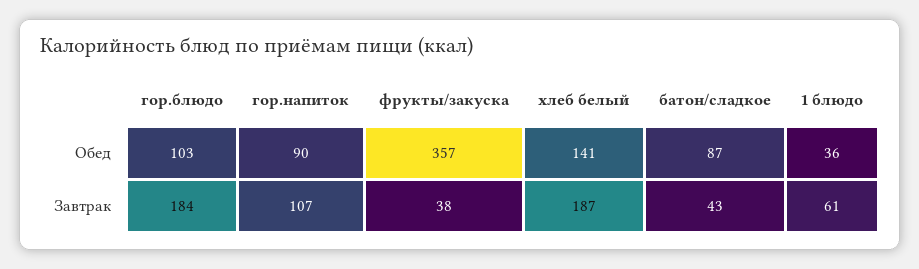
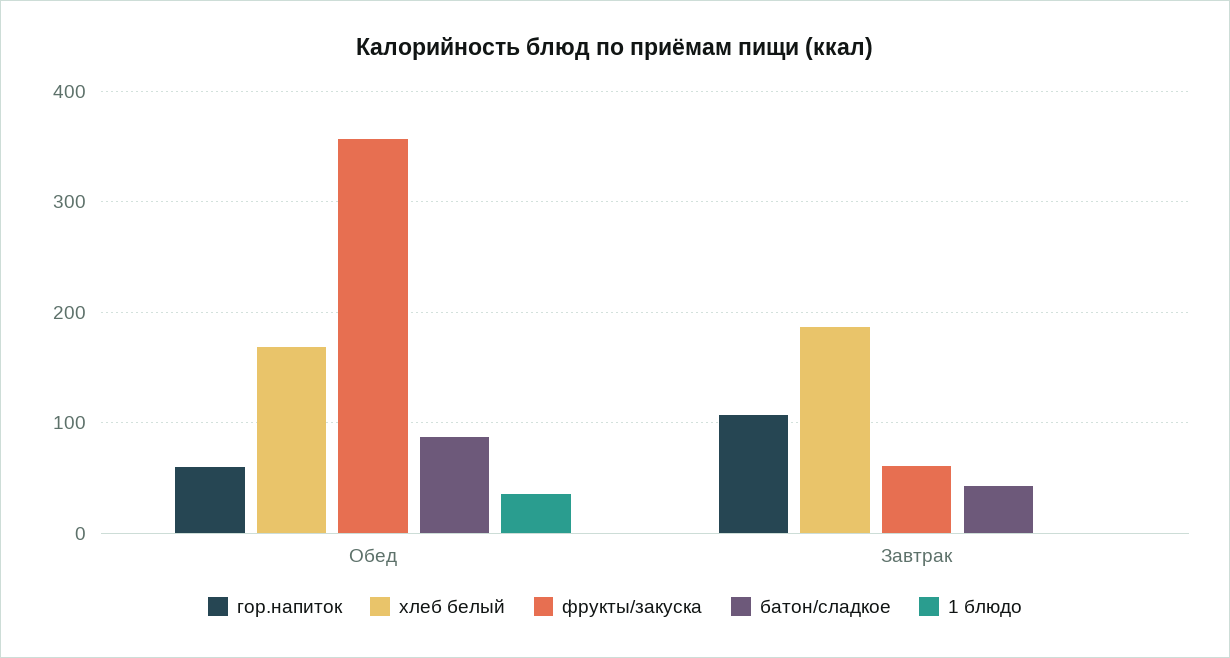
  {
-   "гор.блюдо": {
-     "Обед": 103,
-     "Завтрак": 184
-   },
    "гор.напиток": {
-     "Обед": 90,
+     "Обед": 60,
      "Завтрак": 107
    },
    "фрукты/закуска": {
      "Обед": 357,
-     "Завтрак": 38
+     "Завтрак": 60
    },
    "хлеб белый": {
-     "Обед": 141,
+     "Обед": 170,
      "Завтрак": 187
    },
    "батон/сладкое": {
      "Обед": 87,
      "Завтрак": 43
    },
    "1 блюдо": {
      "Обед": 36,
-     "Завтрак": 61
+     "Завтрак": 0
    }
  }

